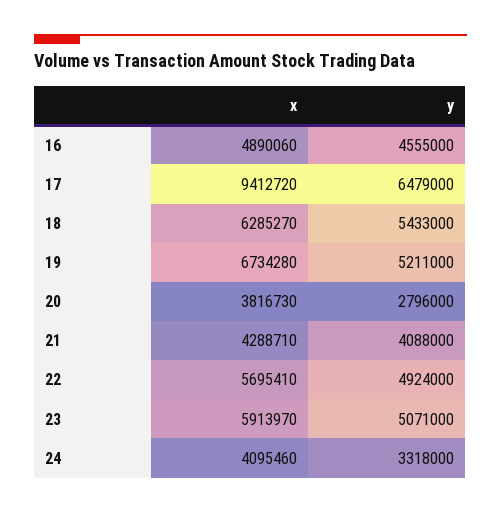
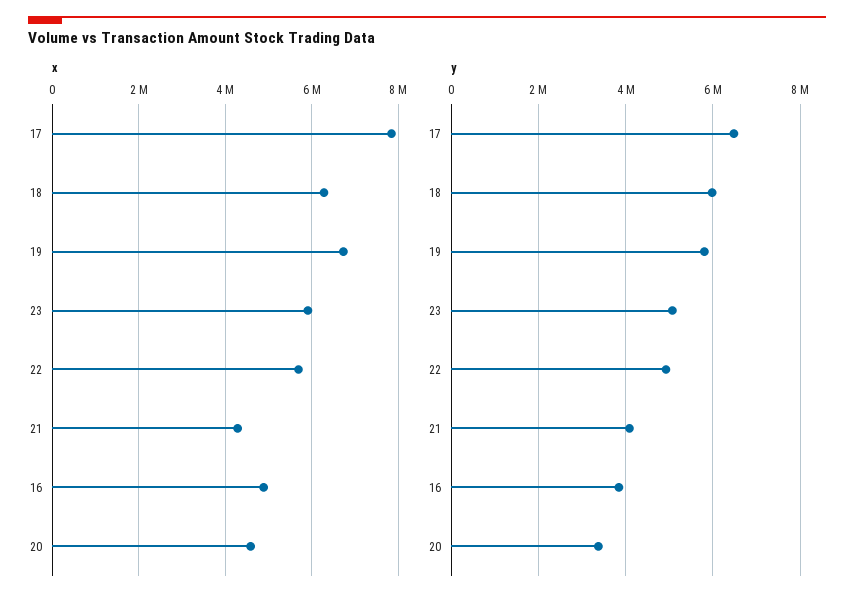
  {
    "x": {
      "16": 4890060,
-     "17": 9412720,
+     "17": 7800000,
      "18": 6285270,
      "19": 6734280,
-     "20": 3816730,
+     "20": 4600000,
      "21": 4288710,
      "22": 5695410,
-     "23": 5913970,
+     "23": 5913970
-     "24": 4095460
    },
    "y": {
-     "16": 4555000,
+     "16": 3800000,
      "17": 6479000,
-     "18": 5433000,
+     "18": 6000000,
-     "19": 5211000,
+     "19": 5800000,
-     "20": 2796000,
+     "20": 3400000,
      "21": 4088000,
      "22": 4924000,
-     "23": 5071000,
+     "23": 5071000
-     "24": 3318000
    }
  }

